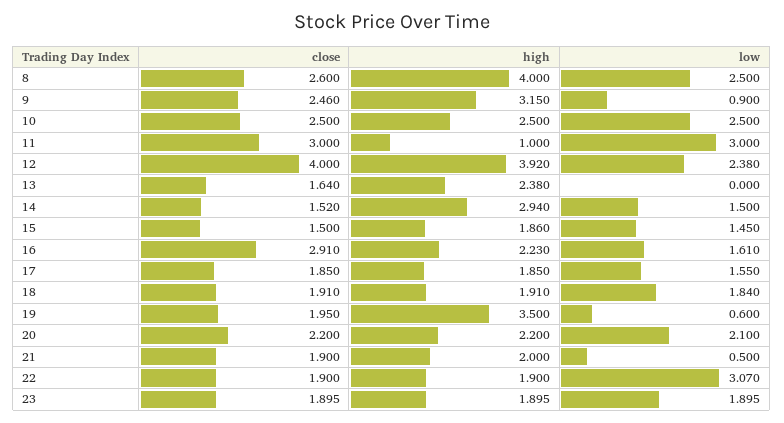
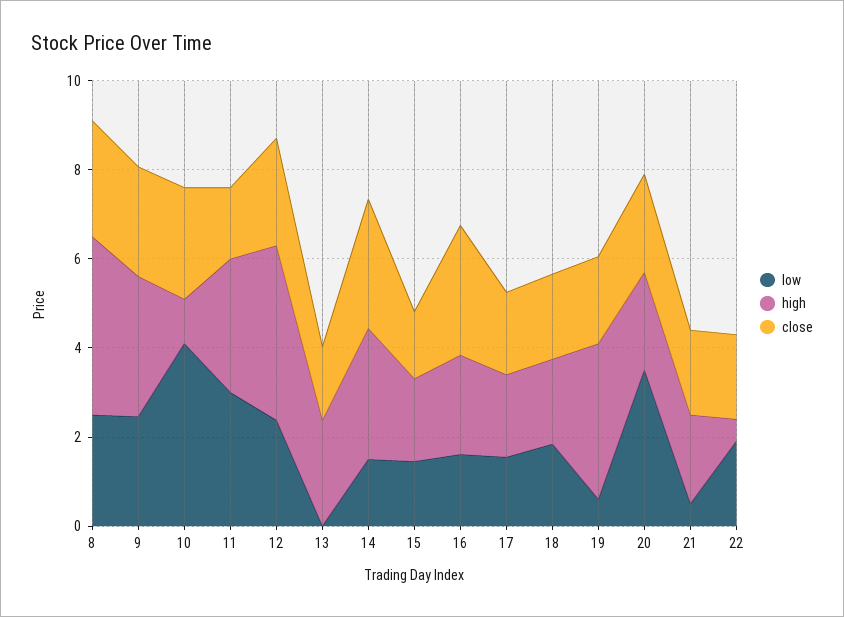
  {
    "close": {
      "8": 2.6,
      "9": 2.46,
      "10": 2.5,
-     "11": 3,
+     "11": 1.5,
-     "12": 4,
+     "12": 2.5,
      "13": 1.64,
-     "14": 1.52,
+     "14": 3,
      "15": 1.5,
      "16": 2.91,
      "17": 1.85,
      "18": 1.91,
      "19": 1.95,
      "20": 2.2,
      "21": 1.9,
-     "22": 1.9,
+     "22": 1.9
-     "23": 1.895
    },
    "high": {
      "8": 4,
      "9": 3.15,
-     "10": 2.5,
+     "10": 1,
-     "11": 1,
+     "11": 3,
      "12": 3.92,
      "13": 2.38,
      "14": 2.94,
      "15": 1.86,
      "16": 2.23,
      "17": 1.85,
      "18": 1.91,
      "19": 3.5,
      "20": 2.2,
      "21": 2,
-     "22": 1.9,
+     "22": 0.5
-     "23": 1.895
    },
    "low": {
      "8": 2.5,
-     "9": 0.9,
+     "9": 2.5,
-     "10": 2.5,
+     "10": 4,
      "11": 3,
      "12": 2.38,
      "13": 0,
      "14": 1.5,
      "15": 1.45,
      "16": 1.61,
      "17": 1.55,
      "18": 1.84,
      "19": 0.6,
-     "20": 2.1,
+     "20": 3.5,
      "21": 0.5,
-     "22": 3.07,
+     "22": 2
-     "23": 1.895
    }
  }

